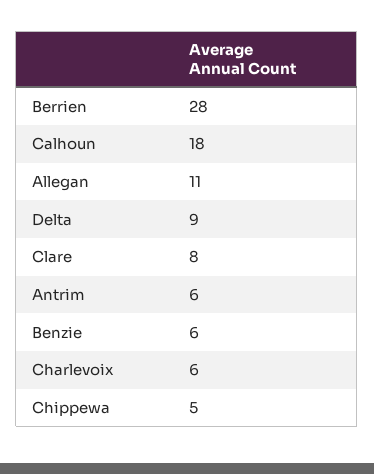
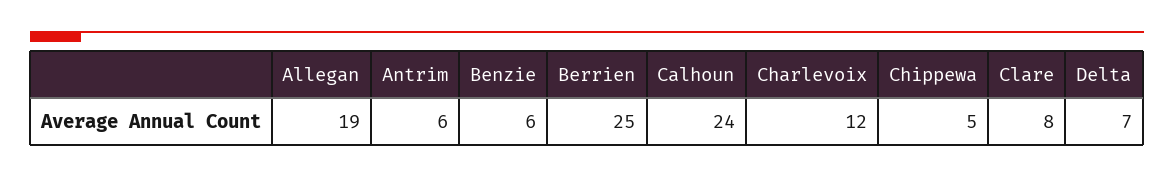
  {
-   "Berrien": 28,
+   "Berrien": 25,
-   "Calhoun": 18,
+   "Calhoun": 24,
-   "Allegan": 11,
+   "Allegan": 19,
-   "Delta": 9,
+   "Delta": 7,
    "Clare": 8,
    "Antrim": 6,
    "Benzie": 6,
-   "Charlevoix": 6,
+   "Charlevoix": 12,
    "Chippewa": 5
  }

